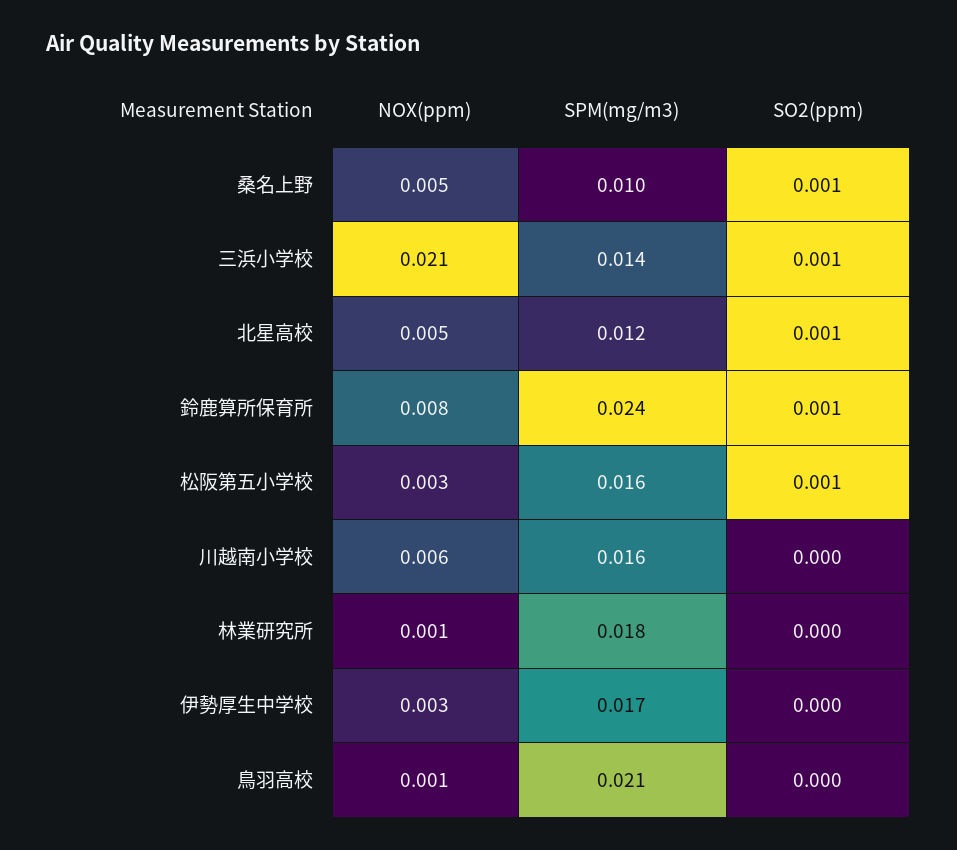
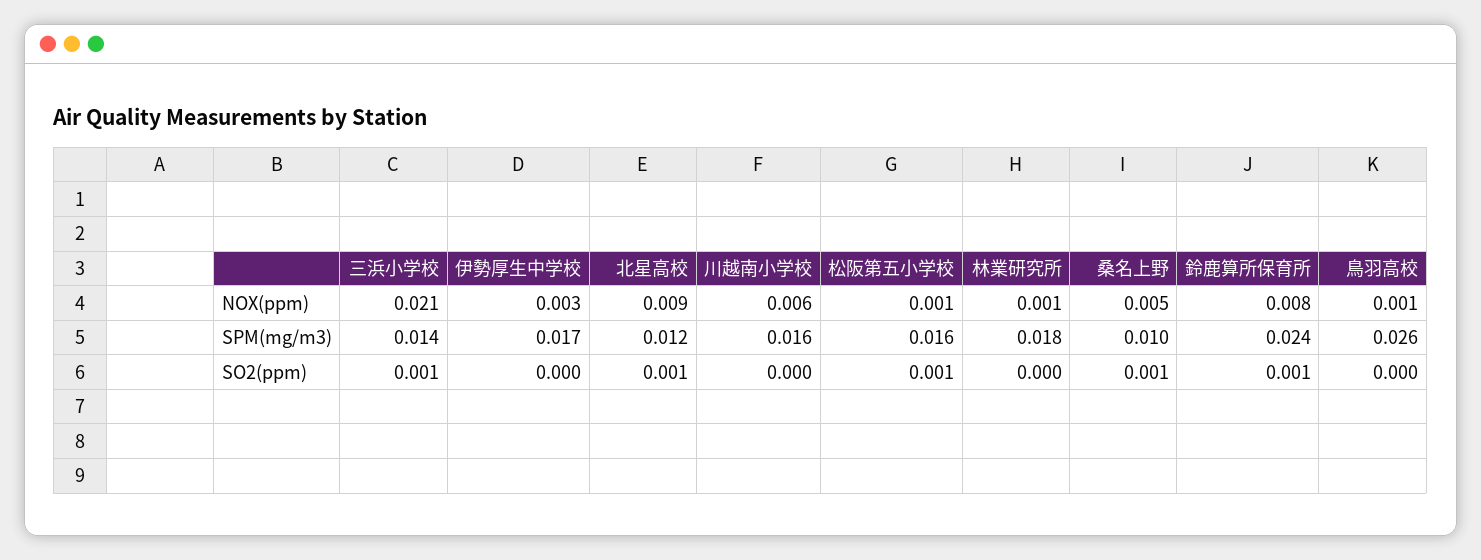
  {
    "NOX(ppm)": {
      "桑名上野": 0.005,
      "三浜小学校": 0.021,
-     "北星高校": 0.005,
+     "北星高校": 0.009,
      "鈴鹿算所保育所": 0.008,
-     "松阪第五小学校": 0.003,
+     "松阪第五小学校": 0.001,
      "川越南小学校": 0.006,
      "林業研究所": 0.001,
      "伊勢厚生中学校": 0.003,
      "鳥羽高校": 0.001
    },
    "SPM(mg/m3)": {
      "桑名上野": 0.01,
      "三浜小学校": 0.014,
      "北星高校": 0.012,
      "鈴鹿算所保育所": 0.024,
      "松阪第五小学校": 0.016,
      "川越南小学校": 0.016,
      "林業研究所": 0.018,
      "伊勢厚生中学校": 0.017,
-     "鳥羽高校": 0.021
+     "鳥羽高校": 0.026
    },
    "SO2(ppm)": {
      "桑名上野": 0.001,
      "三浜小学校": 0.001,
      "北星高校": 0.001,
      "鈴鹿算所保育所": 0.001,
      "松阪第五小学校": 0.001,
      "川越南小学校": 0,
      "林業研究所": 0,
      "伊勢厚生中学校": 0,
      "鳥羽高校": 0
    }
  }

